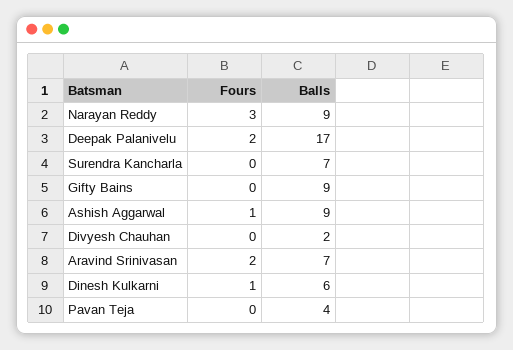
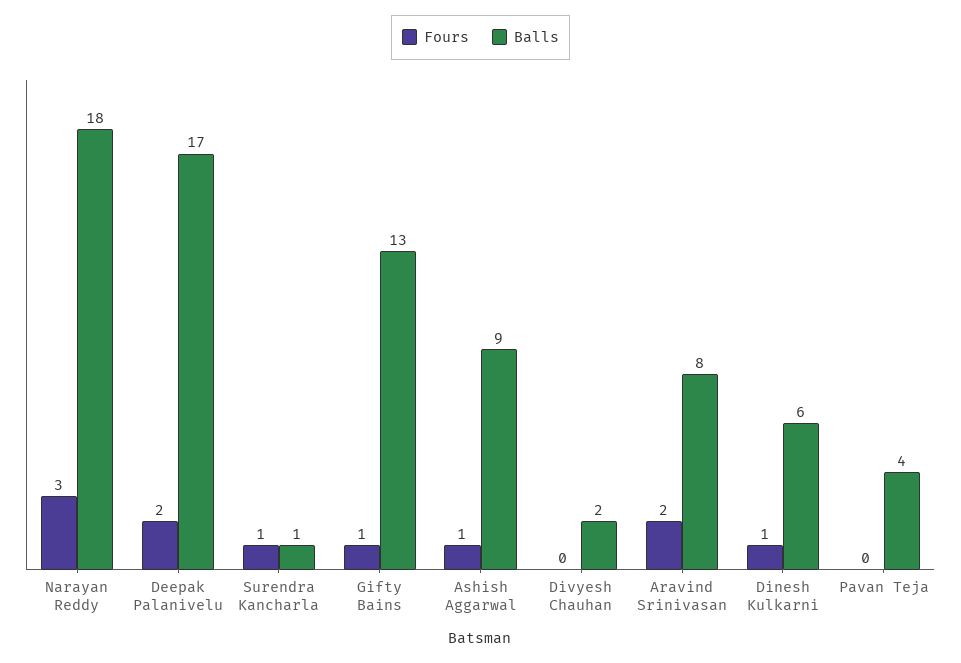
  {
    "Fours": {
      "Narayan Reddy": 3,
      "Deepak Palanivelu": 2,
-     "Surendra Kancharla": 0,
+     "Surendra Kancharla": 1,
-     "Gifty Bains": 0,
+     "Gifty Bains": 1,
      "Ashish Aggarwal": 1,
      "Divyesh Chauhan": 0,
      "Aravind Srinivasan": 2,
      "Dinesh Kulkarni": 1,
      "Pavan Teja": 0
    },
    "Balls": {
-     "Narayan Reddy": 9,
+     "Narayan Reddy": 18,
      "Deepak Palanivelu": 17,
-     "Surendra Kancharla": 7,
+     "Surendra Kancharla": 1,
-     "Gifty Bains": 9,
+     "Gifty Bains": 13,
      "Ashish Aggarwal": 9,
      "Divyesh Chauhan": 2,
-     "Aravind Srinivasan": 7,
+     "Aravind Srinivasan": 8,
      "Dinesh Kulkarni": 6,
      "Pavan Teja": 4
    }
  }

